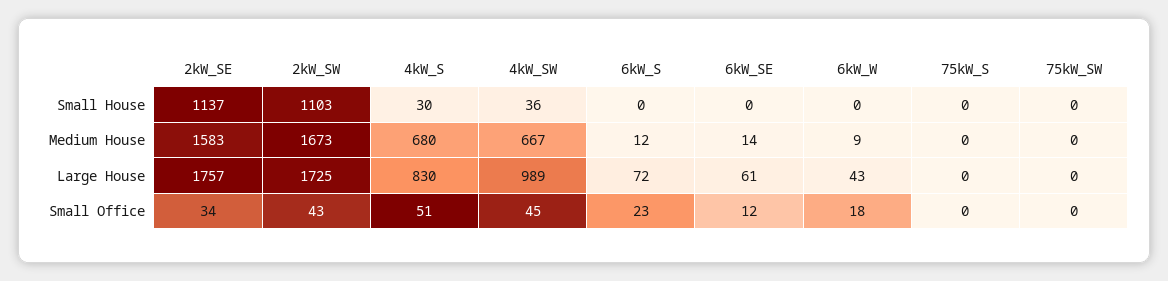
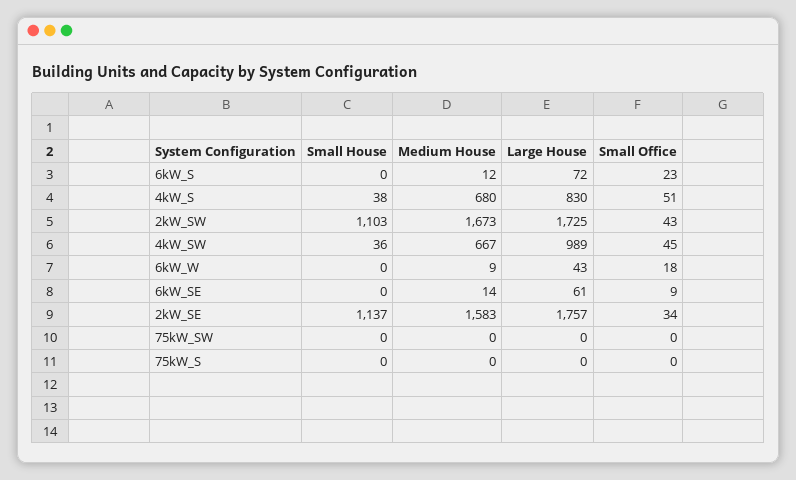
  {
    "2kW_SE": {
      "Small House": 1137,
      "Medium House": 1583,
      "Large House": 1757,
      "Small Office": 34
    },
    "2kW_SW": {
      "Small House": 1103,
      "Medium House": 1673,
      "Large House": 1725,
      "Small Office": 43
    },
    "4kW_S": {
-     "Small House": 30,
+     "Small House": 38,
      "Medium House": 680,
      "Large House": 830,
      "Small Office": 51
    },
    "4kW_SW": {
      "Small House": 36,
      "Medium House": 667,
      "Large House": 989,
      "Small Office": 45
    },
    "6kW_S": {
      "Small House": 0,
      "Medium House": 12,
      "Large House": 72,
      "Small Office": 23
    },
    "6kW_SE": {
      "Small House": 0,
      "Medium House": 14,
      "Large House": 61,
-     "Small Office": 12
+     "Small Office": 9
    },
    "6kW_W": {
      "Small House": 0,
      "Medium House": 9,
      "Large House": 43,
      "Small Office": 18
    },
    "75kW_S": {
      "Small House": 0,
      "Medium House": 0,
      "Large House": 0,
      "Small Office": 0
    },
    "75kW_SW": {
      "Small House": 0,
      "Medium House": 0,
      "Large House": 0,
      "Small Office": 0
    }
  }

